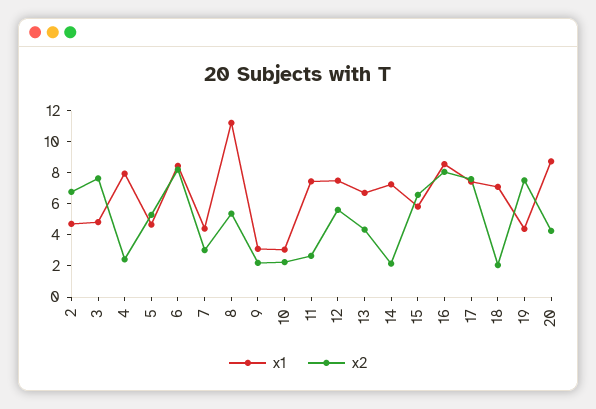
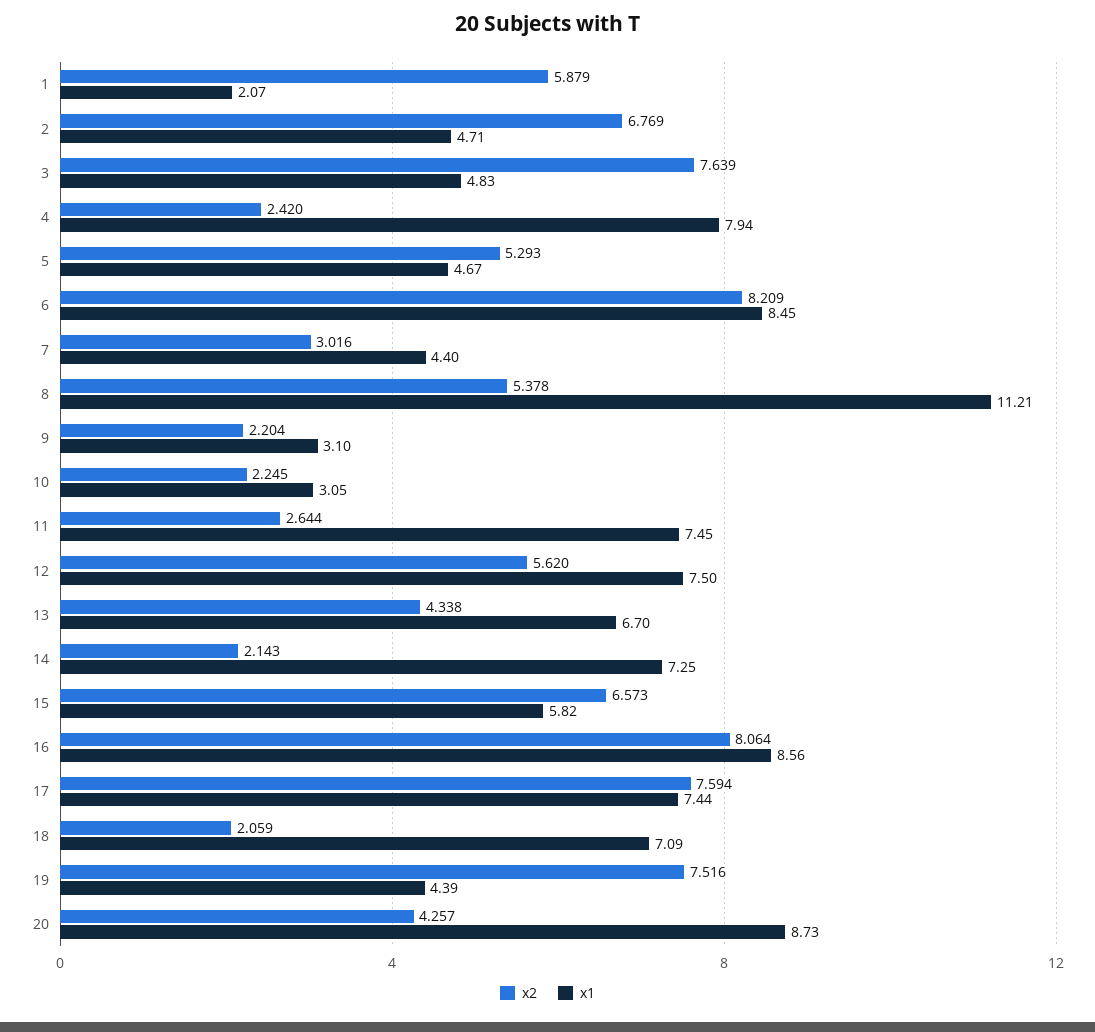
  {
    "x1": {
      "2": 4.71,
      "3": 4.83,
      "4": 7.94,
      "5": 4.67,
      "6": 8.45,
      "7": 4.4,
      "8": 11.21,
      "9": 3.1,
      "10": 3.05,
      "11": 7.45,
      "12": 7.5,
      "13": 6.7,
      "14": 7.25,
      "15": 5.82,
      "16": 8.56,
      "17": 7.44,
      "18": 7.09,
      "19": 4.39,
-     "20": 8.73
+     "20": 8.73,
+     "1": 2.07
    },
    "x2": {
      "2": 6.769,
      "3": 7.639,
      "4": 2.42,
      "5": 5.293,
      "6": 8.209,
      "7": 3.016,
      "8": 5.378,
      "9": 2.204,
      "10": 2.245,
      "11": 2.644,
      "12": 5.62,
      "13": 4.338,
      "14": 2.143,
      "15": 6.573,
      "16": 8.064,
      "17": 7.594,
      "18": 2.059,
      "19": 7.516,
-     "20": 4.257
+     "20": 4.257,
+     "1": 5.879
    }
  }

